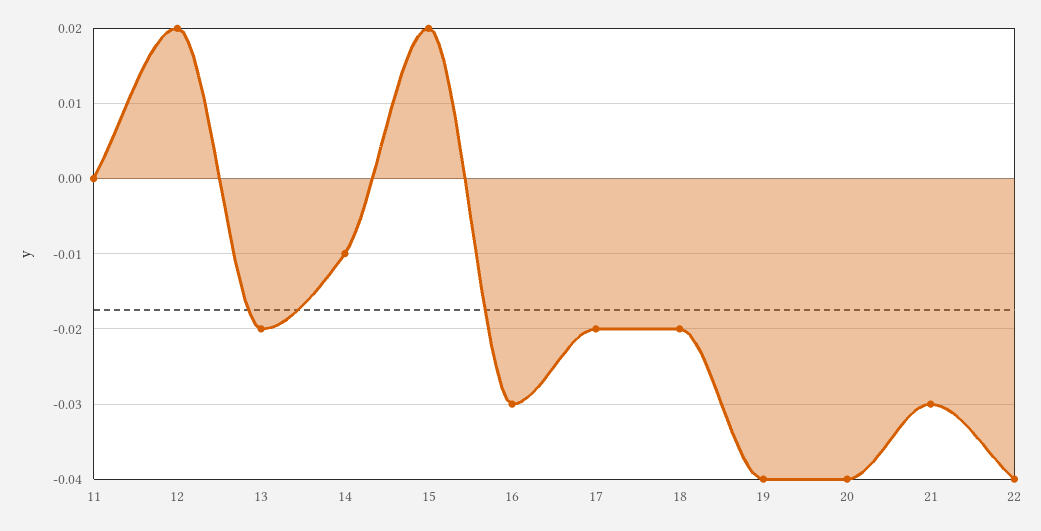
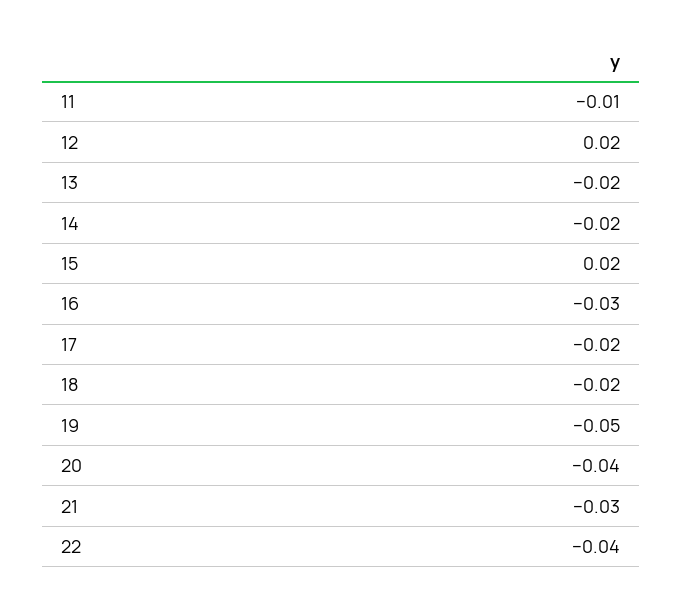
  {
-   "11": 0,
+   "11": -0.01,
    "12": 0.02,
    "13": -0.02,
-   "14": -0.01,
+   "14": -0.02,
    "15": 0.02,
    "16": -0.03,
    "17": -0.02,
    "18": -0.02,
-   "19": -0.04,
+   "19": -0.05,
    "20": -0.04,
    "21": -0.03,
    "22": -0.04
  }

